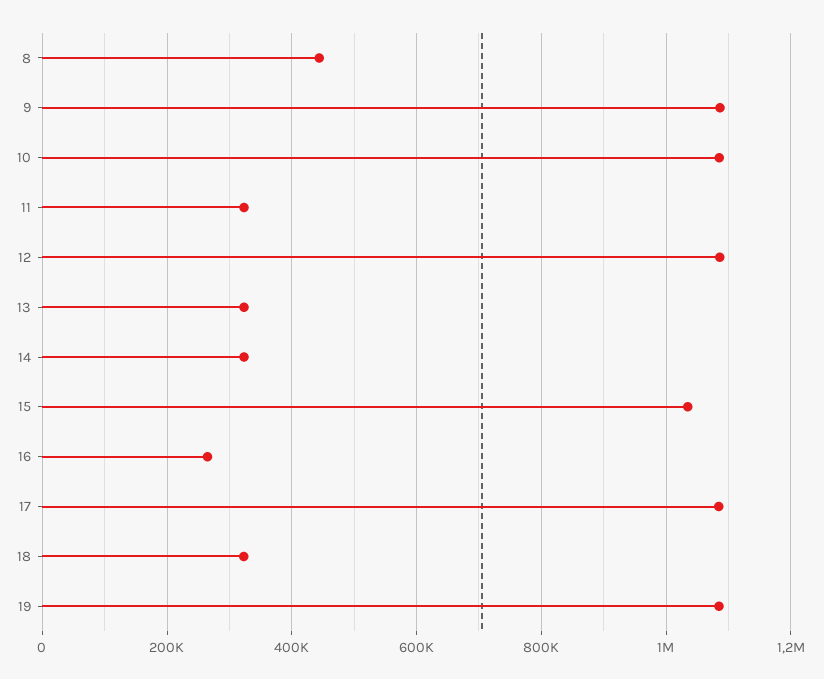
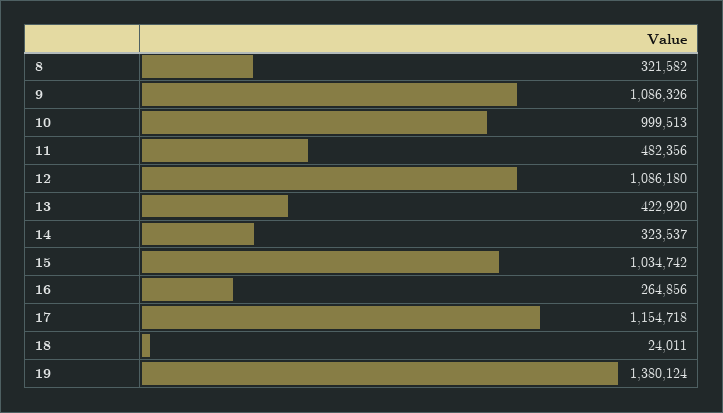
  {
-   "8": 440000,
+   "8": 321582,
    "9": 1086326,
-   "10": 1080000,
+   "10": 999513,
-   "11": 320000,
+   "11": 482356,
    "12": 1086180,
-   "13": 320000,
+   "13": 422920,
    "14": 323537,
    "15": 1034742,
    "16": 264856,
-   "17": 1080000,
+   "17": 1154718,
-   "18": 320000,
+   "18": 24011,
-   "19": 1080000
+   "19": 1380124
  }

